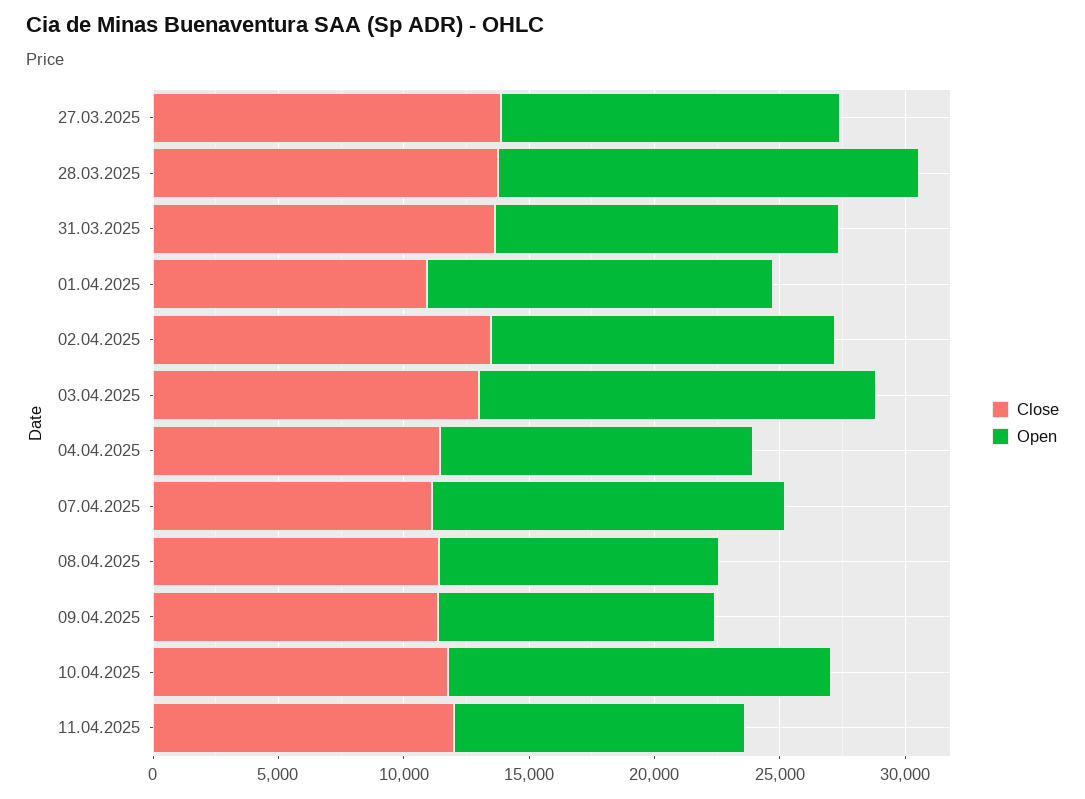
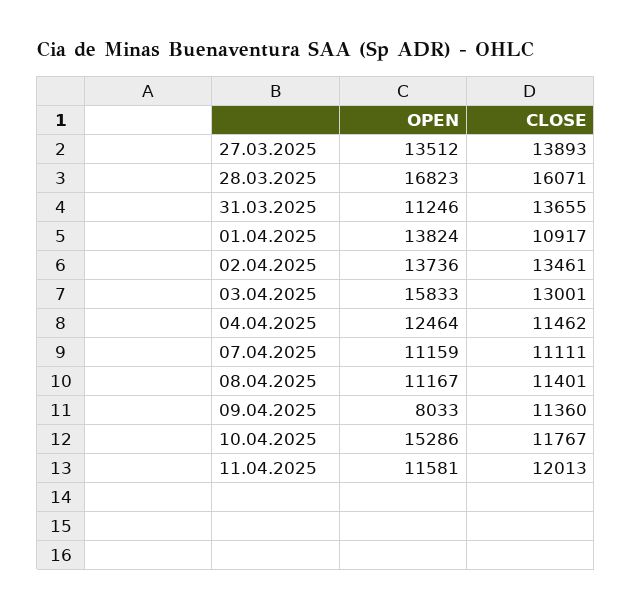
  {
    "Close": {
      "27.03.2025": 13893,
-     "28.03.2025": 14000,
+     "28.03.2025": 16071,
      "31.03.2025": 13655,
      "01.04.2025": 10917,
      "02.04.2025": 13461,
      "03.04.2025": 13001,
      "04.04.2025": 11462,
      "07.04.2025": 11111,
      "08.04.2025": 11401,
      "09.04.2025": 11360,
      "10.04.2025": 11767,
      "11.04.2025": 12013
    },
    "Open": {
      "27.03.2025": 13512,
      "28.03.2025": 16823,
-     "31.03.2025": 14000,
+     "31.03.2025": 11246,
      "01.04.2025": 13824,
      "02.04.2025": 13736,
      "03.04.2025": 15833,
      "04.04.2025": 12464,
-     "07.04.2025": 14000,
+     "07.04.2025": 11159,
      "08.04.2025": 11167,
-     "09.04.2025": 11000,
+     "09.04.2025": 8033,
      "10.04.2025": 15286,
      "11.04.2025": 11581
    }
  }

